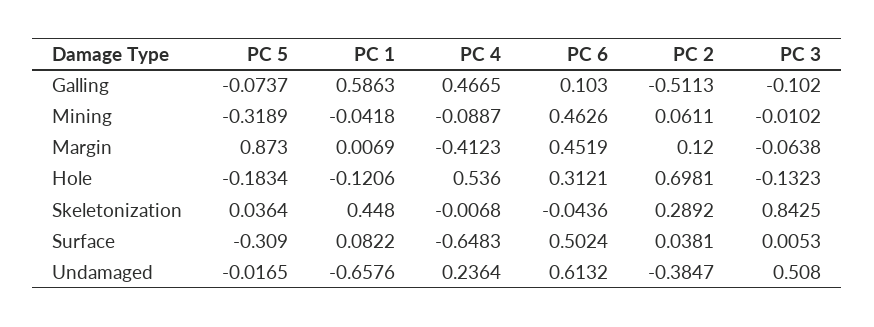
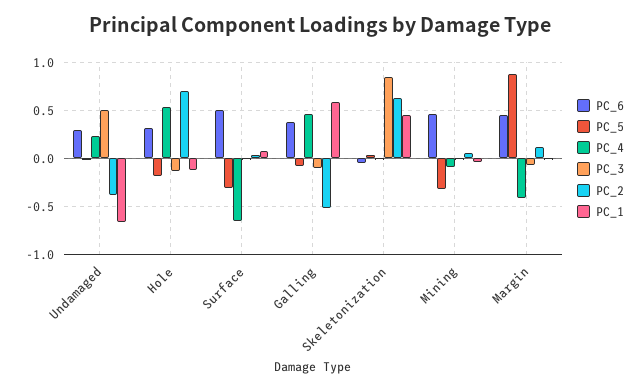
  {
    "PC 5": {
      "Galling": -0.0737,
      "Mining": -0.3189,
      "Margin": 0.873,
      "Hole": -0.1834,
      "Skeletonization": 0.0364,
      "Surface": -0.309,
      "Undamaged": -0.0165
    },
    "PC 1": {
      "Galling": 0.5863,
      "Mining": -0.0418,
      "Margin": 0.0069,
      "Hole": -0.1206,
      "Skeletonization": 0.448,
      "Surface": 0.0822,
      "Undamaged": -0.6576
    },
    "PC 4": {
      "Galling": 0.4665,
      "Mining": -0.0887,
      "Margin": -0.4123,
      "Hole": 0.536,
      "Skeletonization": -0.0068,
      "Surface": -0.6483,
      "Undamaged": 0.2364
    },
    "PC 6": {
-     "Galling": 0.103,
+     "Galling": 0.4,
      "Mining": 0.4626,
      "Margin": 0.4519,
      "Hole": 0.3121,
      "Skeletonization": -0.0436,
      "Surface": 0.5024,
-     "Undamaged": 0.6132
+     "Undamaged": 0.3
    },
    "PC 2": {
      "Galling": -0.5113,
      "Mining": 0.0611,
      "Margin": 0.12,
      "Hole": 0.6981,
-     "Skeletonization": 0.2892,
+     "Skeletonization": 0.6,
      "Surface": 0.0381,
      "Undamaged": -0.3847
    },
    "PC 3": {
      "Galling": -0.102,
      "Mining": -0.0102,
      "Margin": -0.0638,
      "Hole": -0.1323,
      "Skeletonization": 0.8425,
      "Surface": 0.0053,
      "Undamaged": 0.508
    }
  }

